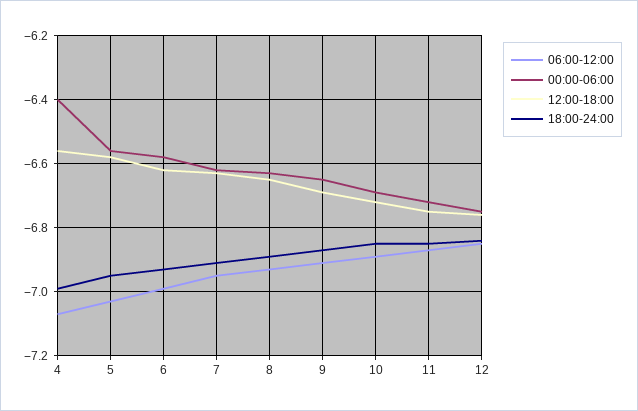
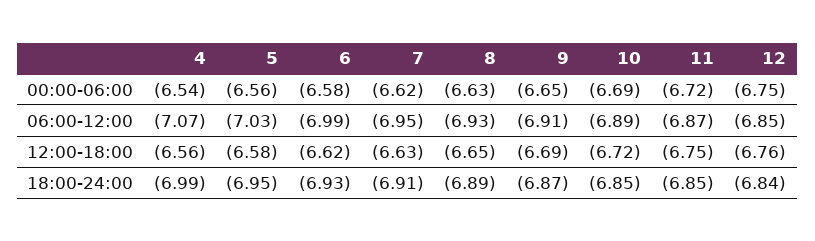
  {
    "06:00-12:00": {
      "4": -7.07,
      "5": -7.03,
      "6": -6.99,
      "7": -6.95,
      "8": -6.93,
      "9": -6.91,
      "10": -6.89,
      "11": -6.87,
      "12": -6.85
    },
    "00:00-06:00": {
-     "4": -6.4,
+     "4": -6.54,
      "5": -6.56,
      "6": -6.58,
      "7": -6.62,
      "8": -6.63,
      "9": -6.65,
      "10": -6.69,
      "11": -6.72,
      "12": -6.75
    },
    "12:00-18:00": {
      "4": -6.56,
      "5": -6.58,
      "6": -6.62,
      "7": -6.63,
      "8": -6.65,
      "9": -6.69,
      "10": -6.72,
      "11": -6.75,
      "12": -6.76
    },
    "18:00-24:00": {
      "4": -6.99,
      "5": -6.95,
      "6": -6.93,
      "7": -6.91,
      "8": -6.89,
      "9": -6.87,
      "10": -6.85,
      "11": -6.85,
      "12": -6.84
    }
  }

